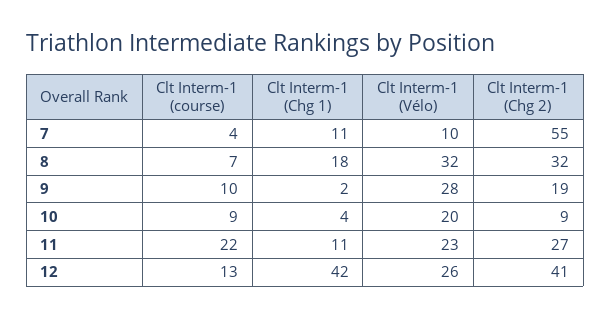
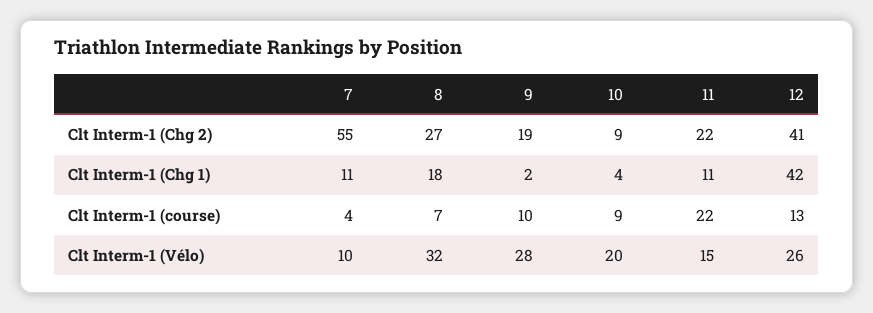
  {
    "Clt Interm-1 (course)": {
      "7": 4,
      "8": 7,
      "9": 10,
      "10": 9,
      "11": 22,
      "12": 13
    },
    "Clt Interm-1 (Chg 1)": {
      "7": 11,
      "8": 18,
      "9": 2,
      "10": 4,
      "11": 11,
      "12": 42
    },
    "Clt Interm-1 (Vélo)": {
      "7": 10,
      "8": 32,
      "9": 28,
      "10": 20,
-     "11": 23,
+     "11": 15,
      "12": 26
    },
    "Clt Interm-1 (Chg 2)": {
      "7": 55,
-     "8": 32,
+     "8": 27,
      "9": 19,
      "10": 9,
-     "11": 27,
+     "11": 22,
      "12": 41
    }
  }

